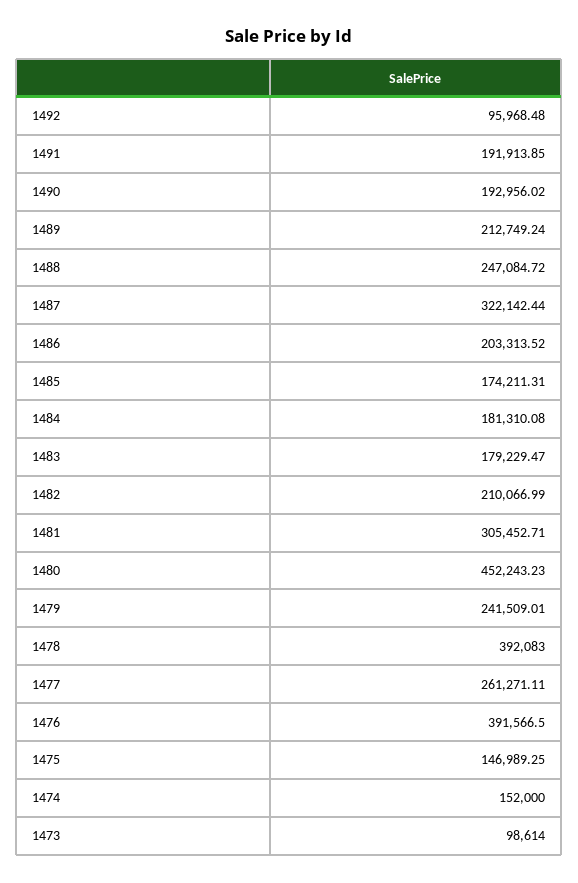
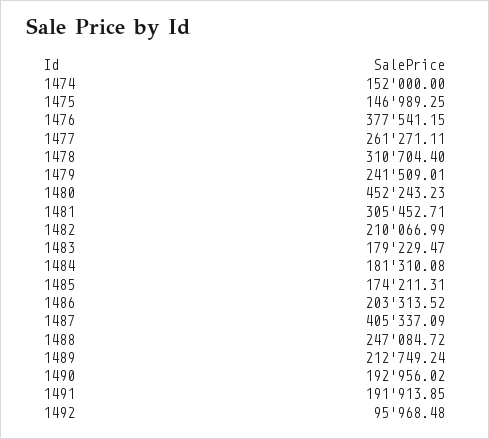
  {
    "1492": 95968.48,
    "1491": 191913.85,
    "1490": 192956.02,
    "1489": 212749.24,
    "1488": 247084.72,
-   "1487": 322142.44,
+   "1487": 405337.09,
    "1486": 203313.52,
    "1485": 174211.31,
    "1484": 181310.08,
    "1483": 179229.47,
    "1482": 210066.99,
    "1481": 305452.71,
    "1480": 452243.23,
    "1479": 241509.01,
-   "1478": 392083,
+   "1478": 310704.4,
    "1477": 261271.11,
-   "1476": 391566.5,
+   "1476": 377541.15,
    "1475": 146989.25,
-   "1474": 152000,
+   "1474": 152000
-   "1473": 98614
  }

